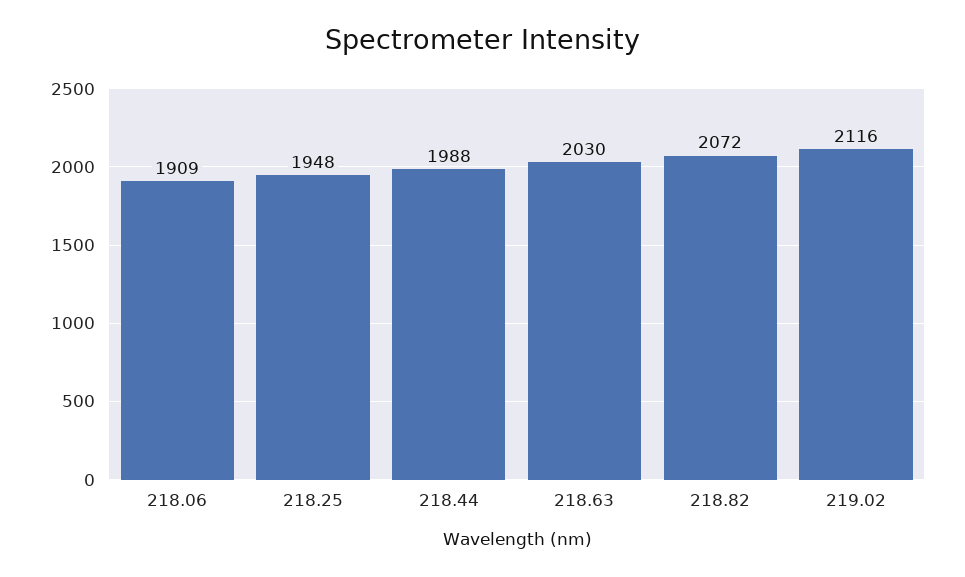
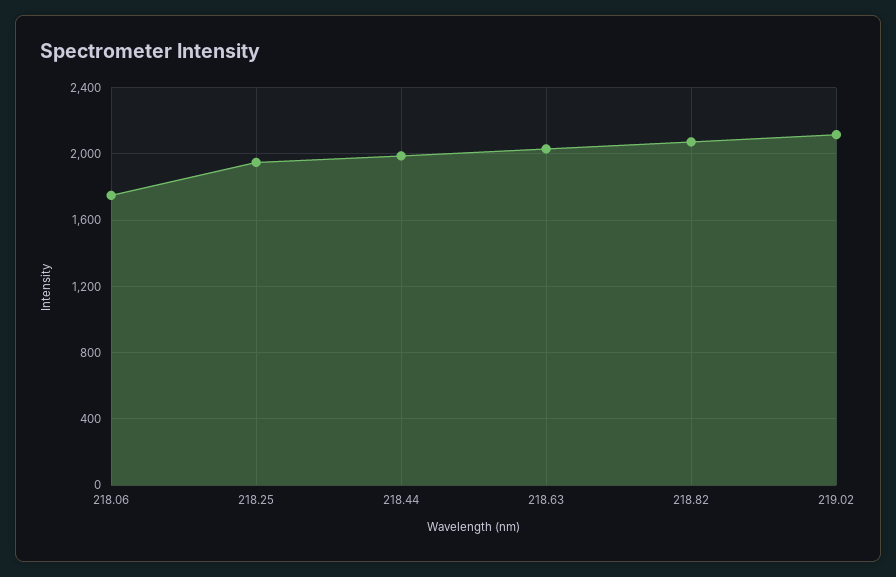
  {
-   "218.06": 1909,
+   "218.06": 1750,
    "218.25": 1948,
    "218.44": 1988,
    "218.63": 2030,
    "218.82": 2072,
    "219.02": 2116
  }

